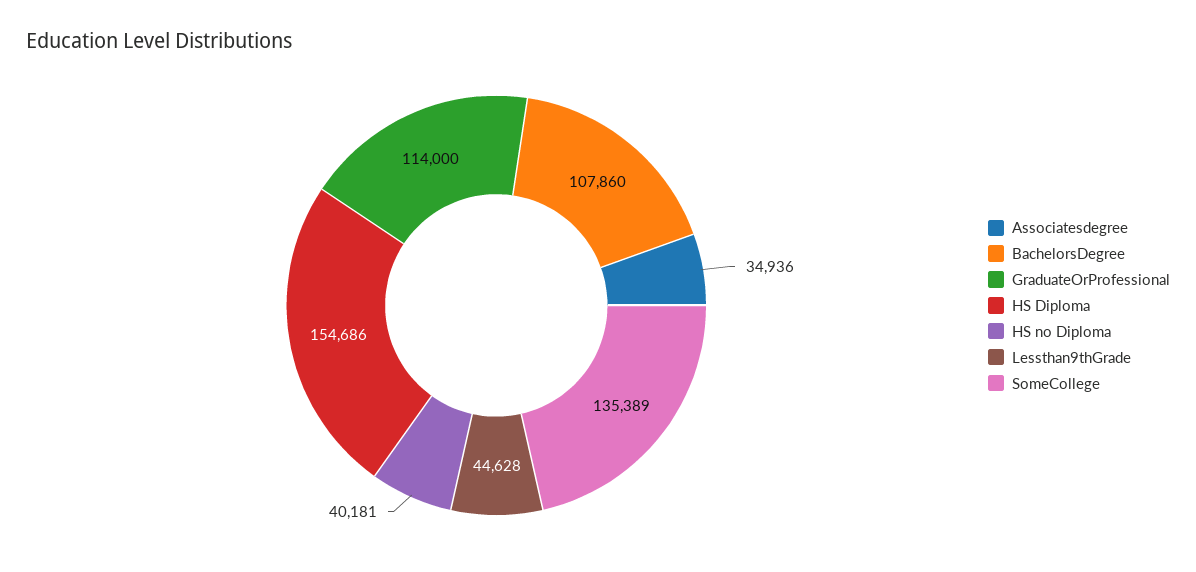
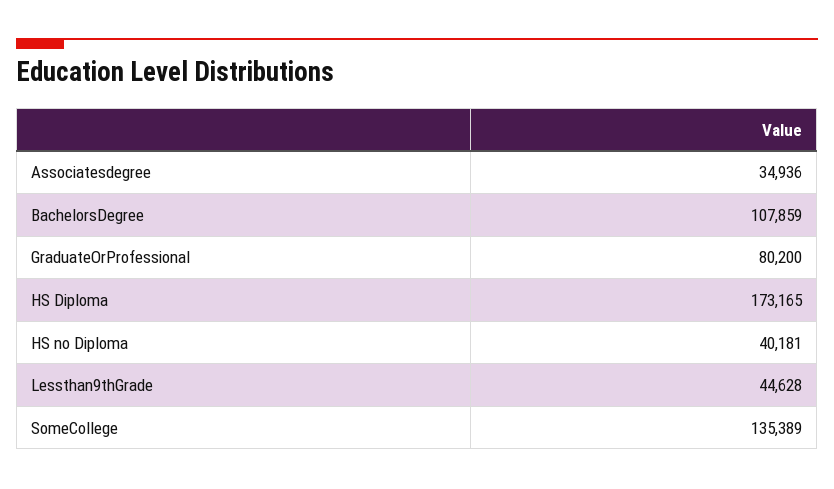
  {
    "Associatesdegree": 34936,
-   "BachelorsDegree": 107860,
+   "BachelorsDegree": 107859,
-   "GraduateOrProfessional": 114000,
+   "GraduateOrProfessional": 80200,
-   "HS Diploma": 154686,
+   "HS Diploma": 173165,
    "HS no Diploma": 40181,
    "Lessthan9thGrade": 44628,
    "SomeCollege": 135389
  }

